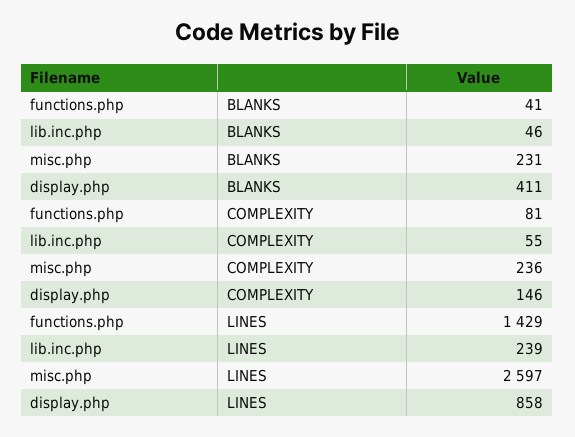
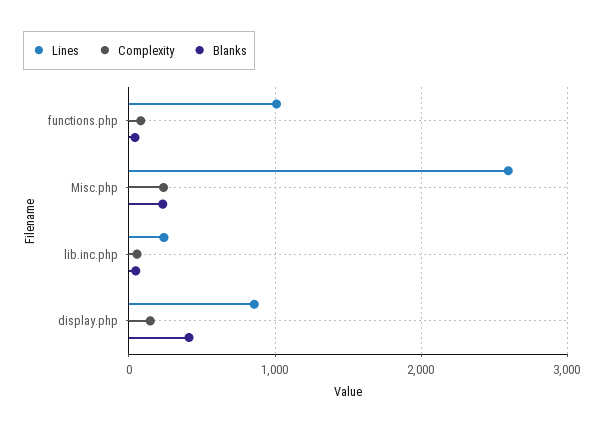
  {
    "BLANKS": {
      "functions.php": 41,
      "lib.inc.php": 46,
      "misc.php": 231,
      "display.php": 411
    },
    "COMPLEXITY": {
      "functions.php": 81,
      "lib.inc.php": 55,
      "misc.php": 236,
      "display.php": 146
    },
    "LINES": {
-     "functions.php": 1429,
+     "functions.php": 1000,
      "lib.inc.php": 239,
      "misc.php": 2597,
      "display.php": 858
    }
  }

